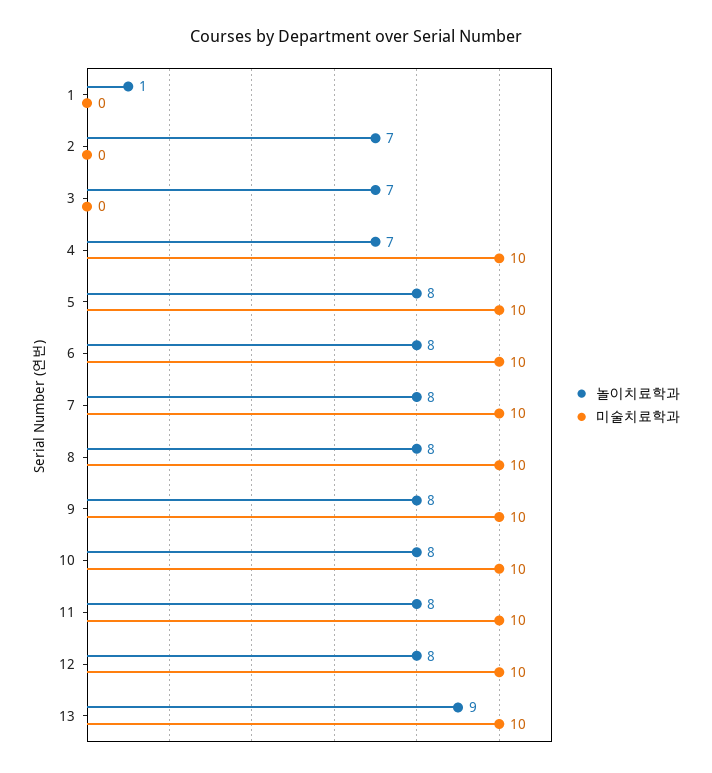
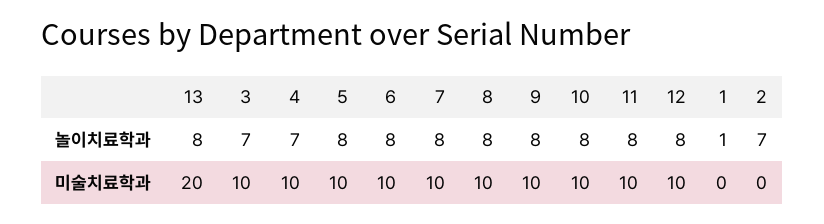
  {
    "놀이치료학과": {
      "1": 1,
      "2": 7,
      "3": 7,
      "4": 7,
      "5": 8,
      "6": 8,
      "7": 8,
      "8": 8,
      "9": 8,
      "10": 8,
      "11": 8,
      "12": 8,
-     "13": 9
+     "13": 8
    },
    "미술치료학과": {
      "1": 0,
      "2": 0,
-     "3": 0,
+     "3": 10,
      "4": 10,
      "5": 10,
      "6": 10,
      "7": 10,
      "8": 10,
      "9": 10,
      "10": 10,
      "11": 10,
      "12": 10,
-     "13": 10
+     "13": 20
    }
  }

